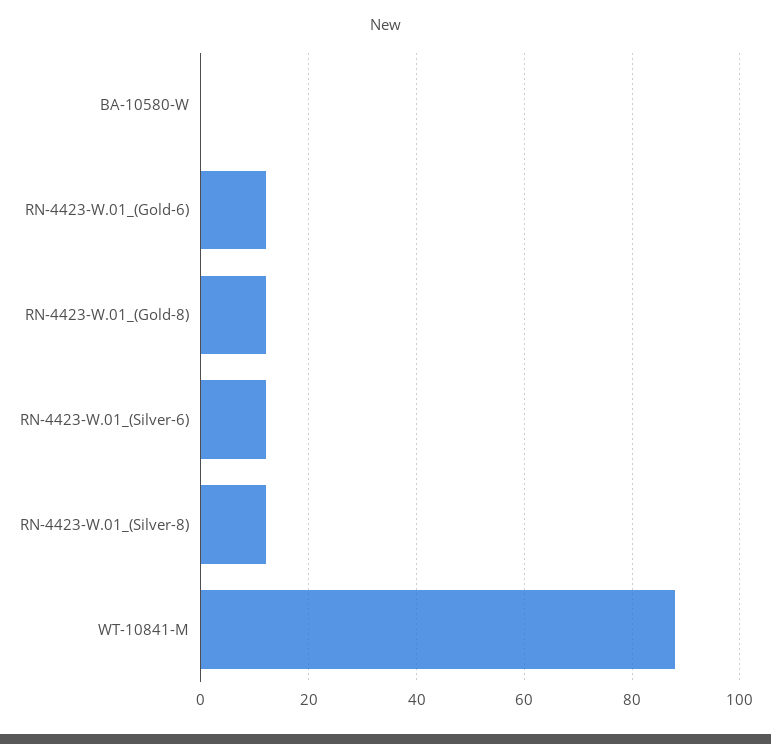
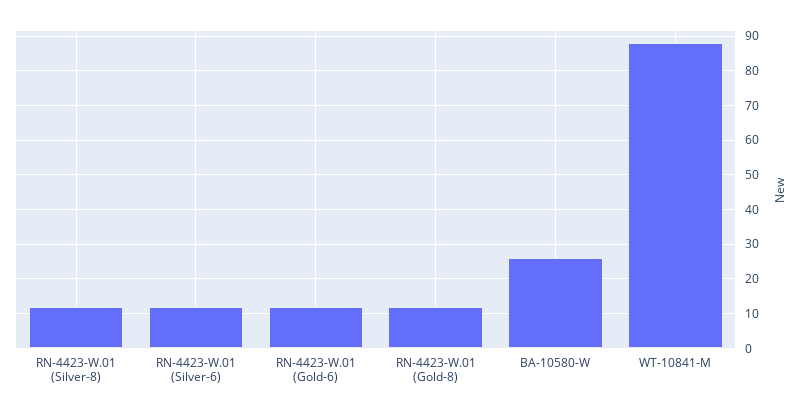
  {
-   "BA-10580-W": 0,
+   "BA-10580-W": 25,
    "RN-4423-W.01_(Gold-6)": 10,
    "RN-4423-W.01_(Gold-8)": 10,
    "RN-4423-W.01_(Silver-6)": 10,
    "RN-4423-W.01_(Silver-8)": 10,
    "WT-10841-M": 90
  }

